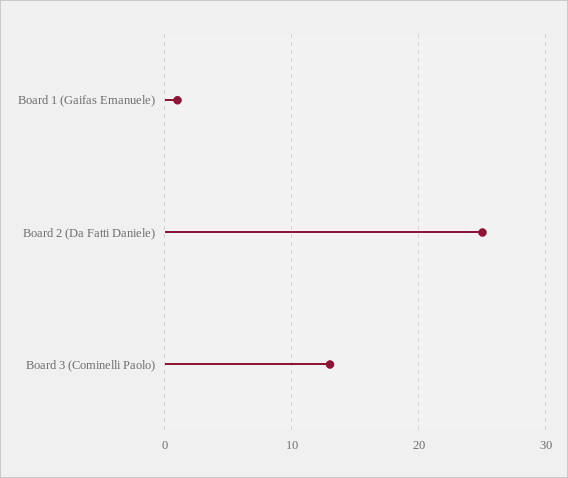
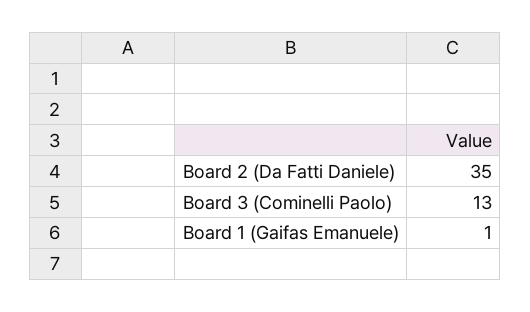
  {
    "Board 1 (Gaifas Emanuele)": 1,
-   "Board 2 (Da Fatti Daniele)": 25,
+   "Board 2 (Da Fatti Daniele)": 35,
    "Board 3 (Cominelli Paolo)": 13
  }

